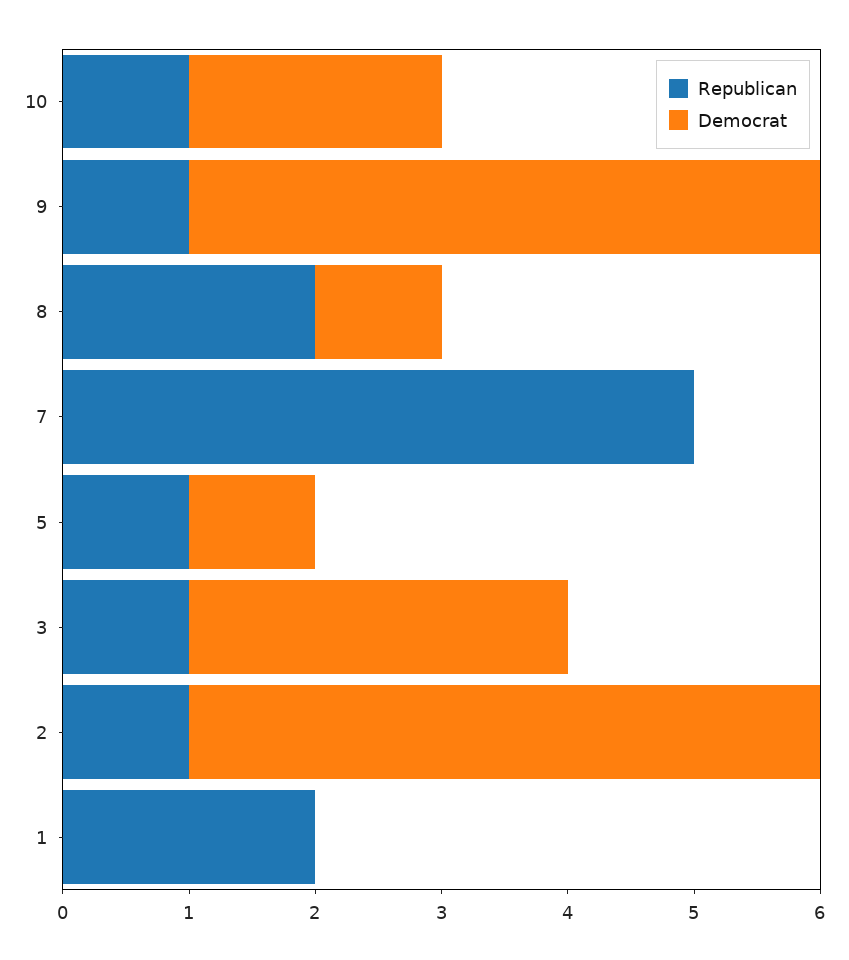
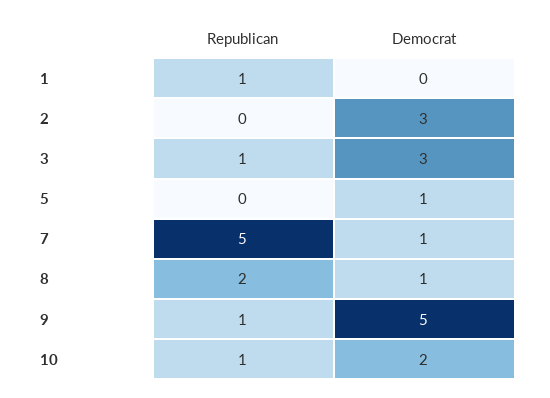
  {
    "Republican": {
      "10": 1,
      "9": 1,
      "8": 2,
      "7": 5,
-     "5": 1,
+     "5": 0,
      "3": 1,
-     "2": 1,
+     "2": 0,
-     "1": 2
+     "1": 1
    },
    "Democrat": {
      "10": 2,
      "9": 5,
      "8": 1,
-     "7": 0,
+     "7": 1,
      "5": 1,
      "3": 3,
-     "2": 5,
+     "2": 3,
      "1": 0
    }
  }

